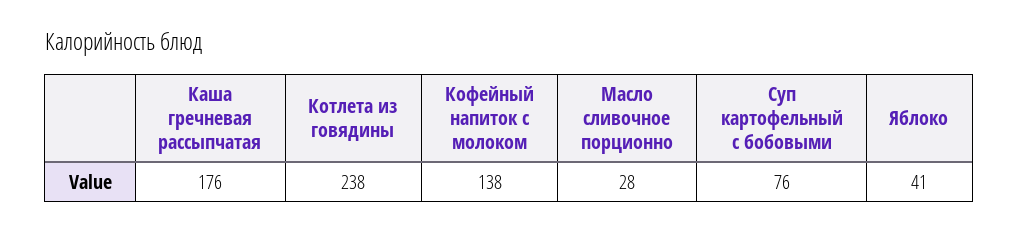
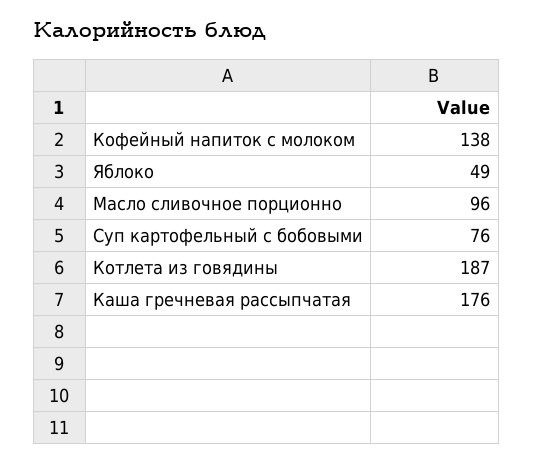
  {
    "Каша гречневая рассыпчатая": 176,
-   "Котлета из говядины": 238,
+   "Котлета из говядины": 187,
    "Кофейный напиток с молоком": 138,
-   "Масло сливочное порционно": 28,
+   "Масло сливочное порционно": 96,
    "Суп картофельный с бобовыми": 76,
-   "Яблоко": 41
+   "Яблоко": 49
  }

